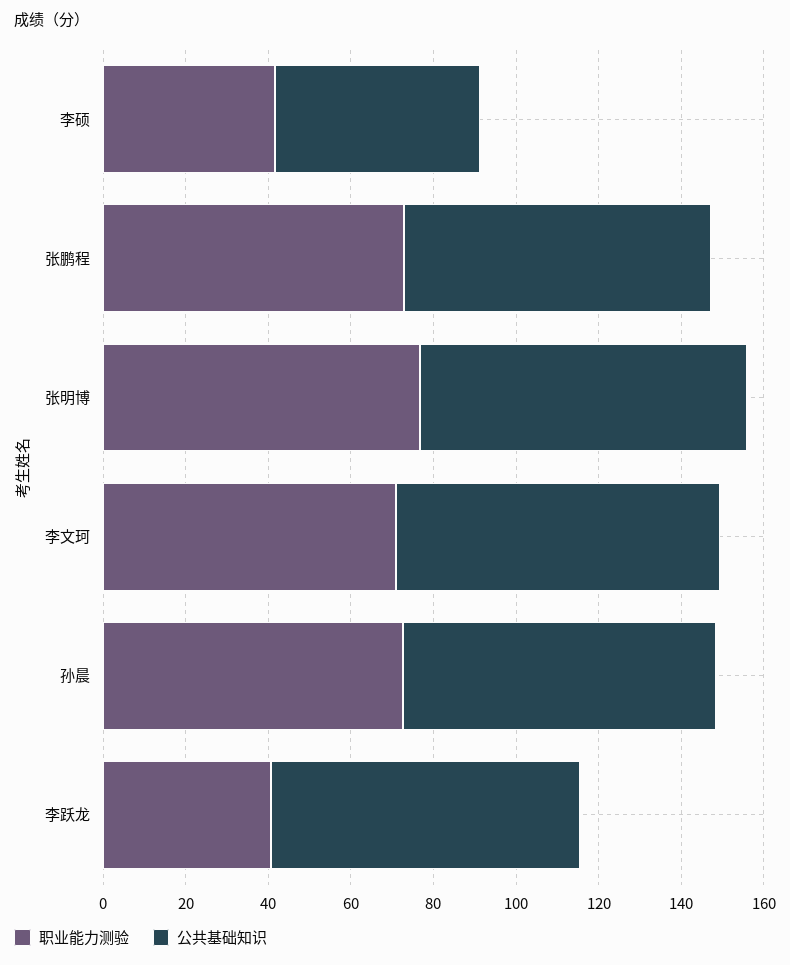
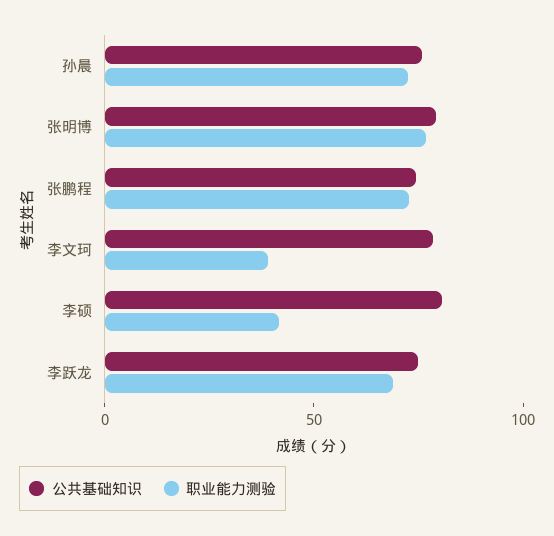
  {
    "职业能力测验": {
      "李硕": 40,
      "张鹏程": 75,
      "张明博": 75,
-     "李文珂": 70,
+     "李文珂": 40,
      "孙晨": 75,
-     "李跃龙": 40
+     "李跃龙": 70
    },
    "公共基础知识": {
-     "李硕": 50,
+     "李硕": 80,
      "张鹏程": 75,
      "张明博": 80,
      "李文珂": 80,
      "孙晨": 75,
      "李跃龙": 75
    }
  }

